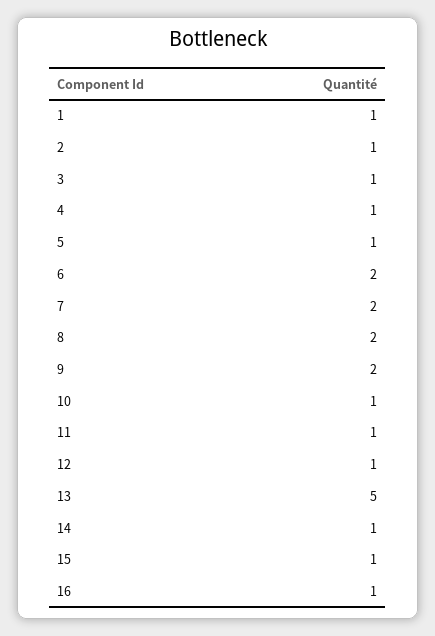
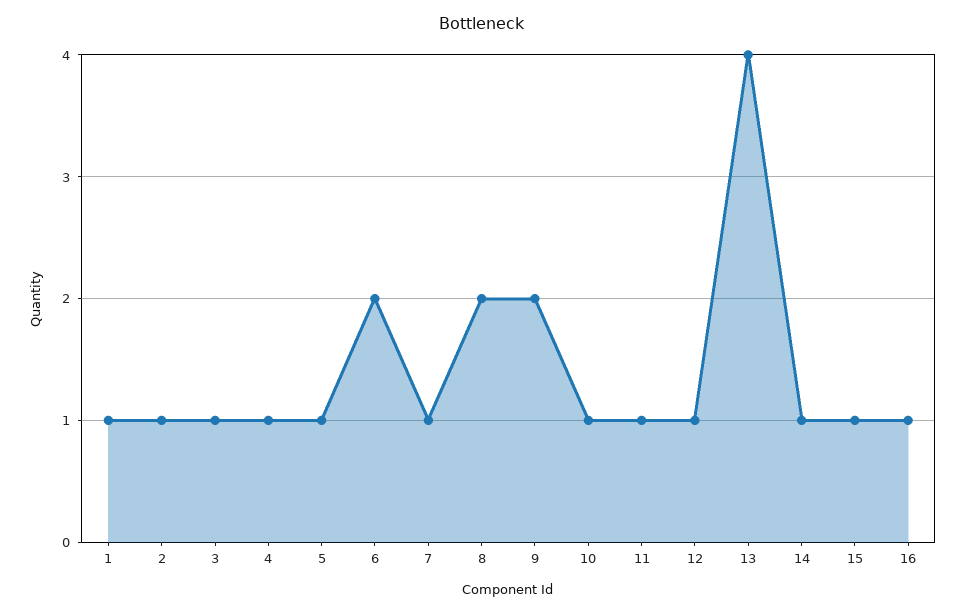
  {
    "1": 1,
    "2": 1,
    "3": 1,
    "4": 1,
    "5": 1,
    "6": 2,
-   "7": 2,
+   "7": 1,
    "8": 2,
    "9": 2,
    "10": 1,
    "11": 1,
    "12": 1,
-   "13": 5,
+   "13": 4,
    "14": 1,
    "15": 1,
    "16": 1
  }

